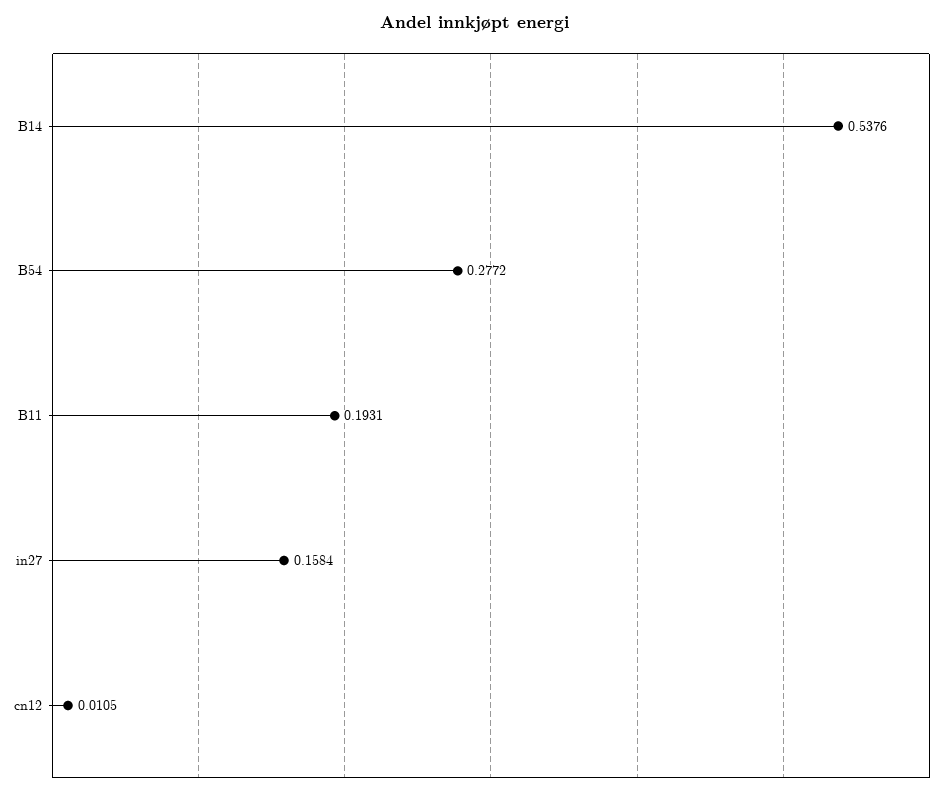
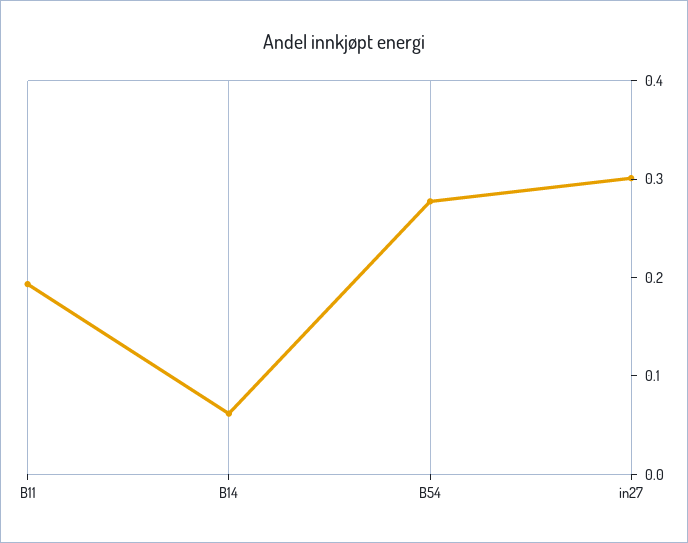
  {
-   "B14": 0.5376,
+   "B14": 0.06,
    "B54": 0.2772,
    "B11": 0.1931,
-   "in27": 0.1584,
+   "in27": 0.3
-   "cn12": 0.0105
  }

